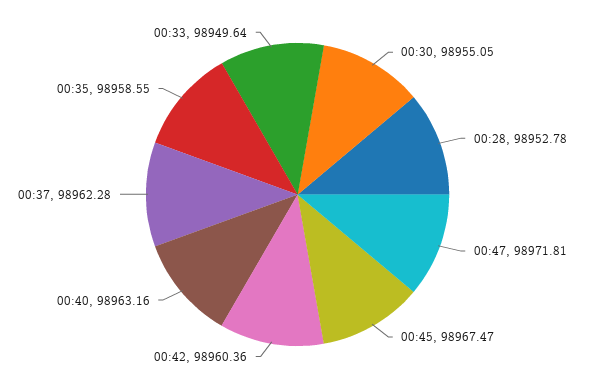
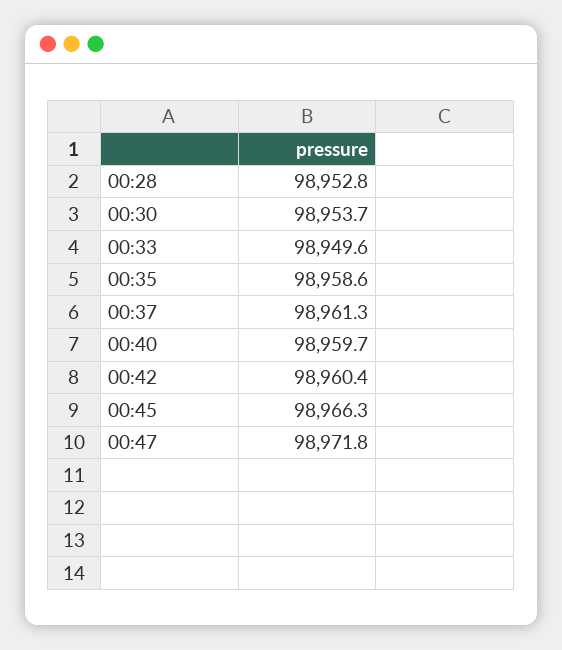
  {
-   "00:30": 98955.05,
+   "00:30": 98953.7,
    "00:28": 98952.78,
    "00:47": 98971.81,
-   "00:45": 98967.47,
+   "00:45": 98966.3,
    "00:42": 98960.36,
-   "00:40": 98963.16,
+   "00:40": 98959.7,
-   "00:37": 98962.28,
+   "00:37": 98961.3,
    "00:35": 98958.55,
    "00:33": 98949.64
  }

